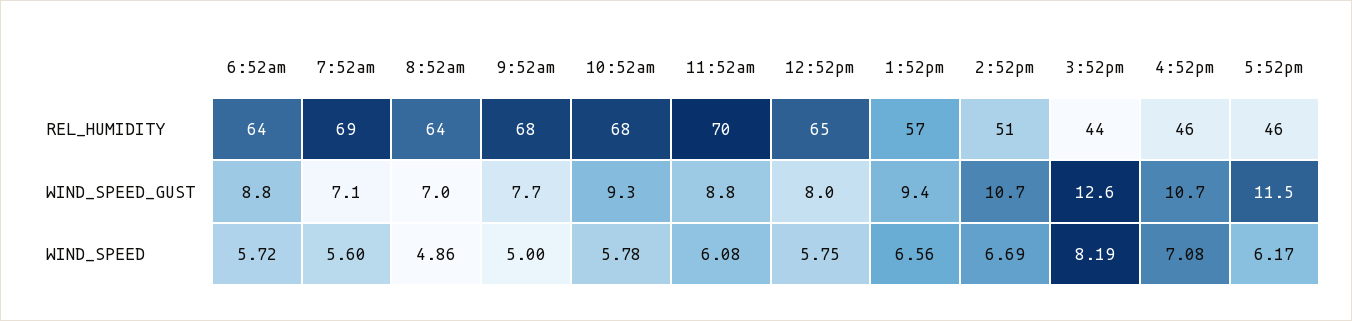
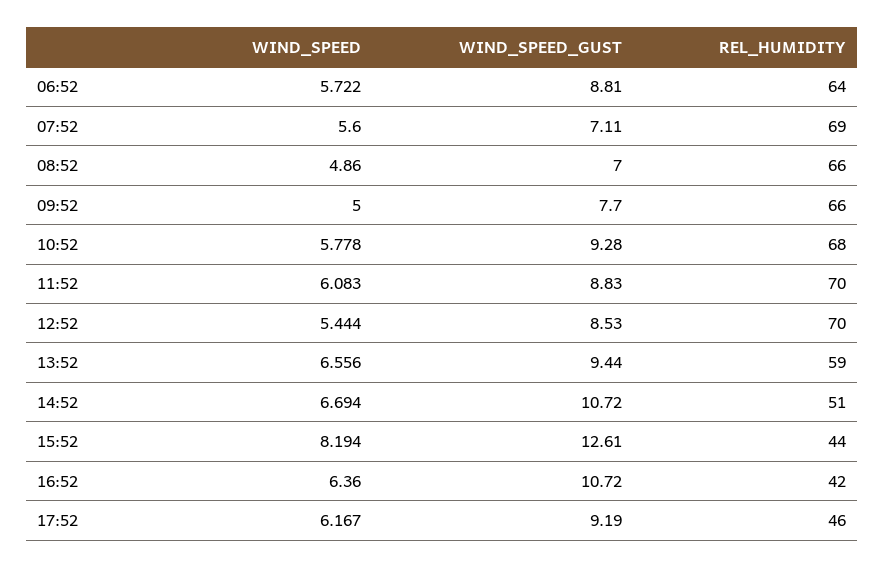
  {
    "6:52am": {
      "REL_HUMIDITY": 64,
      "WIND_SPEED_GUST": 8.81,
      "WIND_SPEED": 5.722
    },
    "7:52am": {
      "REL_HUMIDITY": 69,
      "WIND_SPEED_GUST": 7.11,
      "WIND_SPEED": 5.6
    },
    "8:52am": {
-     "REL_HUMIDITY": 64,
+     "REL_HUMIDITY": 66,
      "WIND_SPEED_GUST": 7,
      "WIND_SPEED": 4.86
    },
    "9:52am": {
-     "REL_HUMIDITY": 68,
+     "REL_HUMIDITY": 66,
      "WIND_SPEED_GUST": 7.7,
      "WIND_SPEED": 5
    },
    "10:52am": {
      "REL_HUMIDITY": 68,
      "WIND_SPEED_GUST": 9.28,
      "WIND_SPEED": 5.778
    },
    "11:52am": {
      "REL_HUMIDITY": 70,
      "WIND_SPEED_GUST": 8.83,
      "WIND_SPEED": 6.083
    },
    "12:52pm": {
-     "REL_HUMIDITY": 65,
+     "REL_HUMIDITY": 70,
-     "WIND_SPEED_GUST": 8,
+     "WIND_SPEED_GUST": 8.53,
-     "WIND_SPEED": 5.75
+     "WIND_SPEED": 5.444
    },
    "1:52pm": {
-     "REL_HUMIDITY": 57,
+     "REL_HUMIDITY": 59,
      "WIND_SPEED_GUST": 9.44,
      "WIND_SPEED": 6.556
    },
    "2:52pm": {
      "REL_HUMIDITY": 51,
      "WIND_SPEED_GUST": 10.72,
      "WIND_SPEED": 6.694
    },
    "3:52pm": {
      "REL_HUMIDITY": 44,
      "WIND_SPEED_GUST": 12.61,
      "WIND_SPEED": 8.194
    },
    "4:52pm": {
-     "REL_HUMIDITY": 46,
+     "REL_HUMIDITY": 42,
      "WIND_SPEED_GUST": 10.72,
-     "WIND_SPEED": 7.08
+     "WIND_SPEED": 6.36
    },
    "5:52pm": {
      "REL_HUMIDITY": 46,
-     "WIND_SPEED_GUST": 11.5,
+     "WIND_SPEED_GUST": 9.19,
      "WIND_SPEED": 6.167
    }
  }

